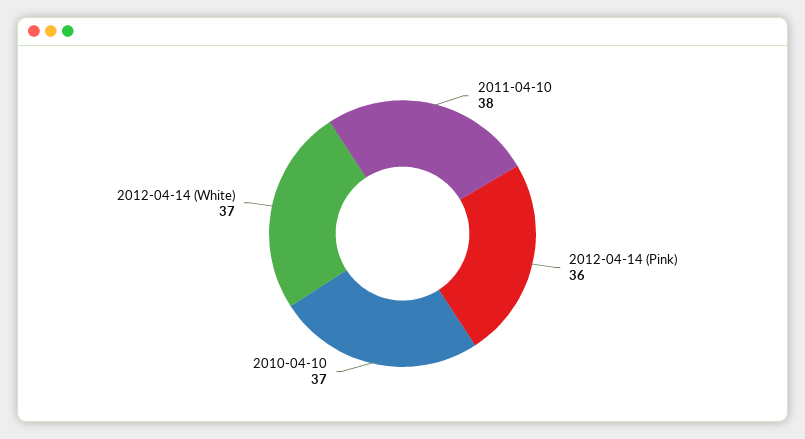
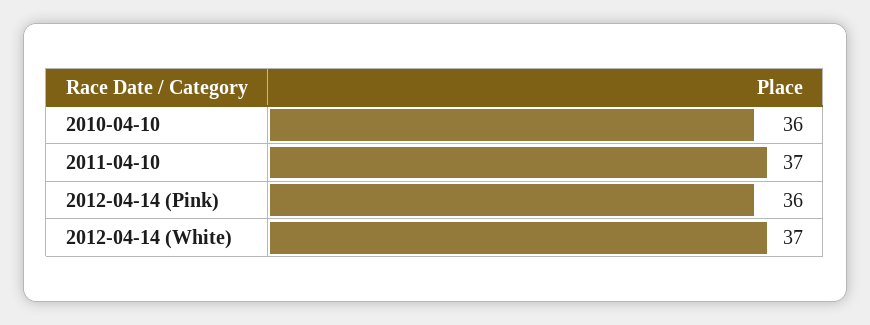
  {
-   "2011-04-10": 38,
+   "2011-04-10": 37,
    "2012-04-14 (Pink)": 36,
-   "2010-04-10": 37,
+   "2010-04-10": 36,
    "2012-04-14 (White)": 37
  }

